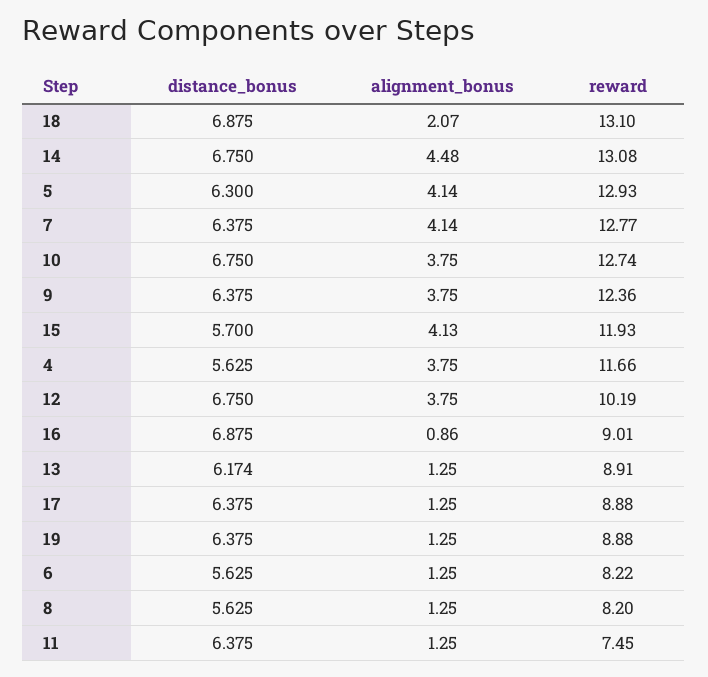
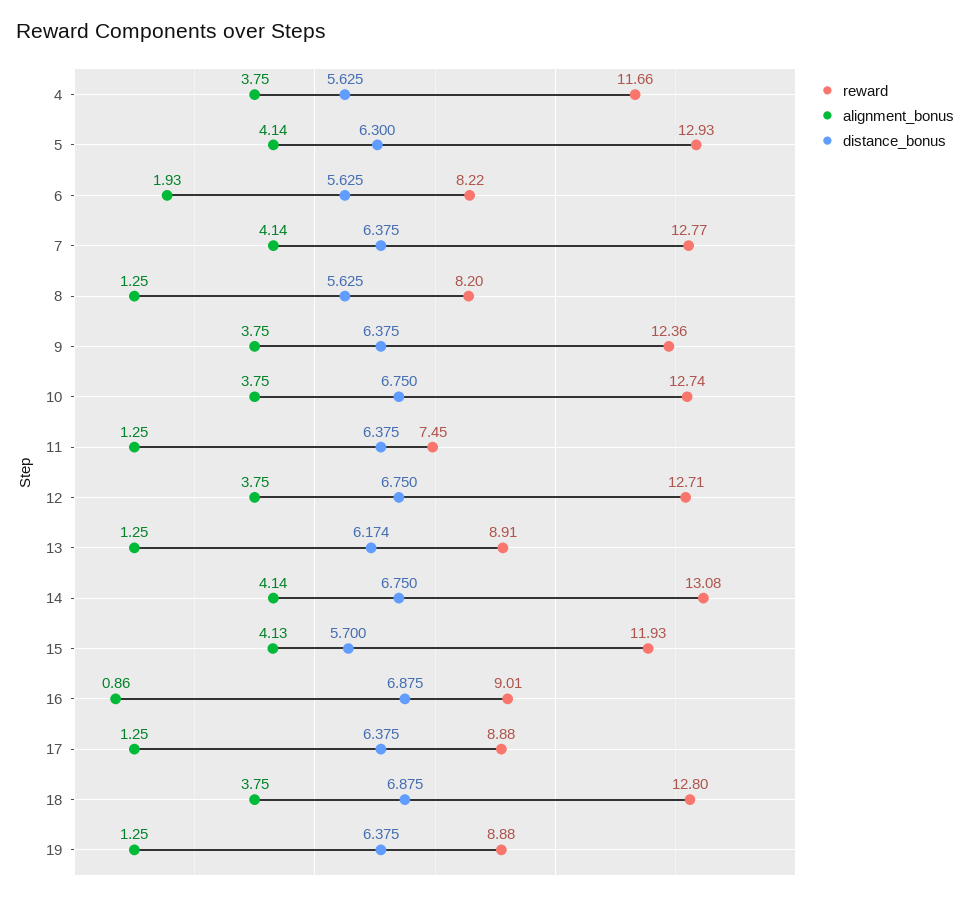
  {
    "distance_bonus": {
      "18": 6.875,
      "14": 6.75,
      "5": 6.3,
      "7": 6.375,
      "10": 6.75,
      "9": 6.375,
      "15": 5.7,
      "4": 5.625,
      "12": 6.75,
      "16": 6.875,
      "13": 6.174,
      "17": 6.375,
      "19": 6.375,
      "6": 5.625,
      "8": 5.625,
      "11": 6.375
    },
    "alignment_bonus": {
-     "18": 2.07,
+     "18": 3.75,
-     "14": 4.48,
+     "14": 4.14,
      "5": 4.14,
      "7": 4.14,
      "10": 3.75,
      "9": 3.75,
      "15": 4.13,
      "4": 3.75,
      "12": 3.75,
      "16": 0.86,
      "13": 1.25,
      "17": 1.25,
      "19": 1.25,
-     "6": 1.25,
+     "6": 1.93,
      "8": 1.25,
      "11": 1.25
    },
    "reward": {
-     "18": 13.1,
+     "18": 12.8,
      "14": 13.08,
      "5": 12.93,
      "7": 12.77,
      "10": 12.74,
      "9": 12.36,
      "15": 11.93,
      "4": 11.66,
-     "12": 10.19,
+     "12": 12.71,
      "16": 9.01,
      "13": 8.91,
      "17": 8.88,
      "19": 8.88,
      "6": 8.22,
      "8": 8.2,
      "11": 7.45
    }
  }

